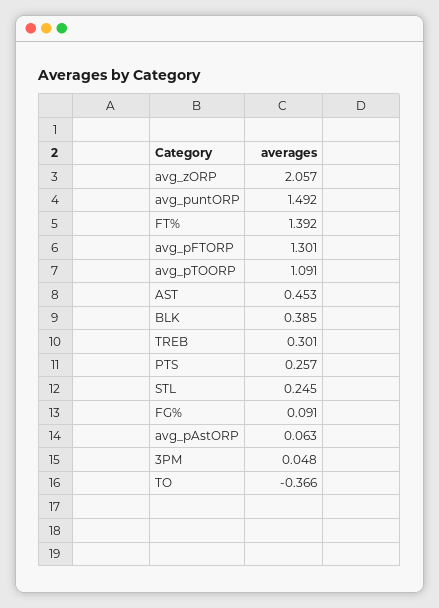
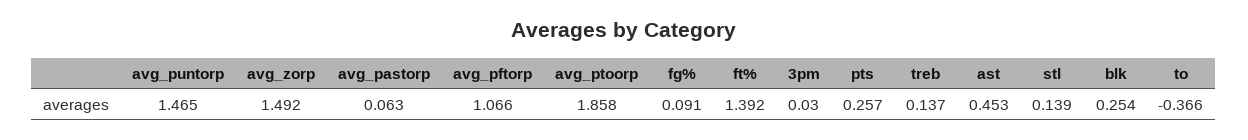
  {
-   "avg_zORP": 2.057,
+   "avg_zORP": 1.492,
-   "avg_puntORP": 1.492,
+   "avg_puntORP": 1.465,
    "FT%": 1.392,
-   "avg_pFTORP": 1.301,
+   "avg_pFTORP": 1.066,
-   "avg_pTOORP": 1.091,
+   "avg_pTOORP": 1.858,
    "AST": 0.453,
-   "BLK": 0.385,
+   "BLK": 0.254,
-   "TREB": 0.301,
+   "TREB": 0.137,
    "PTS": 0.257,
-   "STL": 0.245,
+   "STL": 0.139,
    "FG%": 0.091,
    "avg_pAstORP": 0.063,
-   "3PM": 0.048,
+   "3PM": 0.03,
    "TO": -0.366
  }

